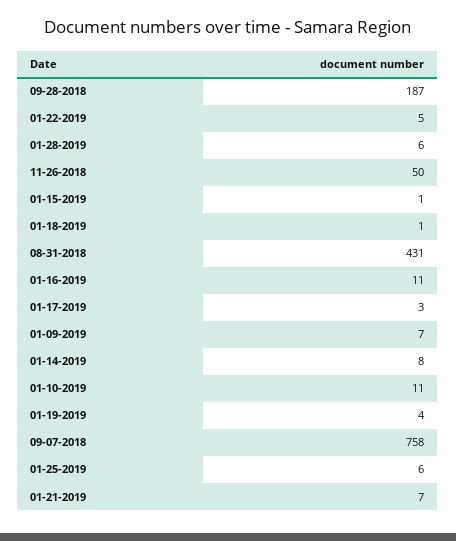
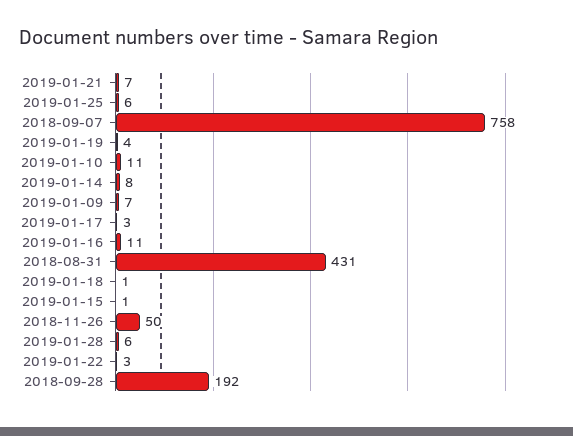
  {
-   "09-28-2018": 187,
+   "09-28-2018": 192,
-   "01-22-2019": 5,
+   "01-22-2019": 3,
    "01-28-2019": 6,
    "11-26-2018": 50,
    "01-15-2019": 1,
    "01-18-2019": 1,
    "08-31-2018": 431,
    "01-16-2019": 11,
    "01-17-2019": 3,
    "01-09-2019": 7,
    "01-14-2019": 8,
    "01-10-2019": 11,
    "01-19-2019": 4,
    "09-07-2018": 758,
    "01-25-2019": 6,
    "01-21-2019": 7
  }

